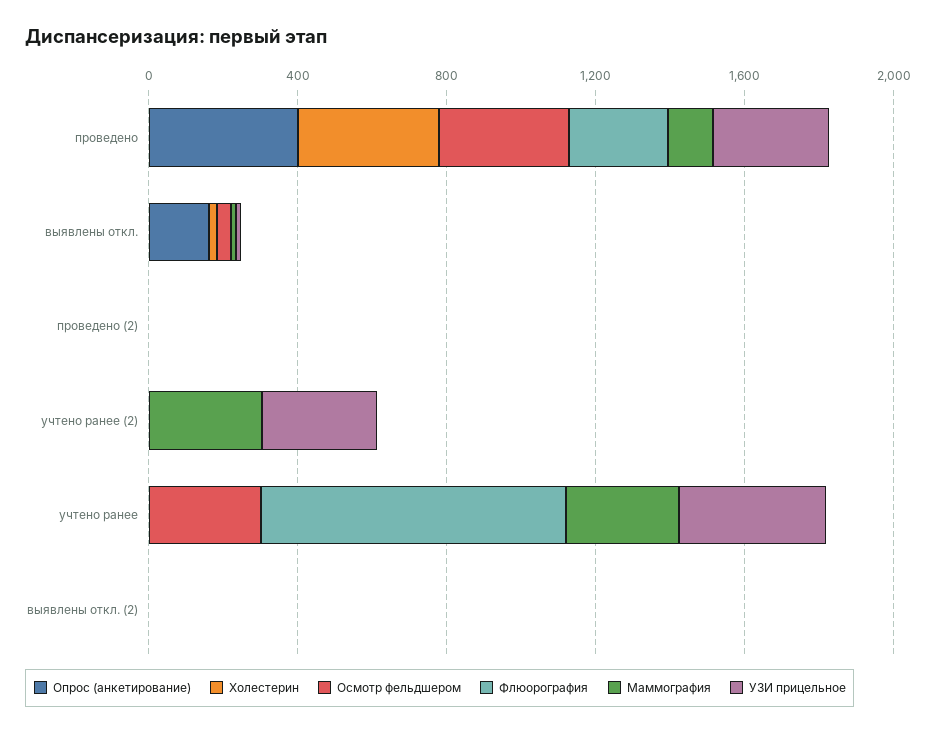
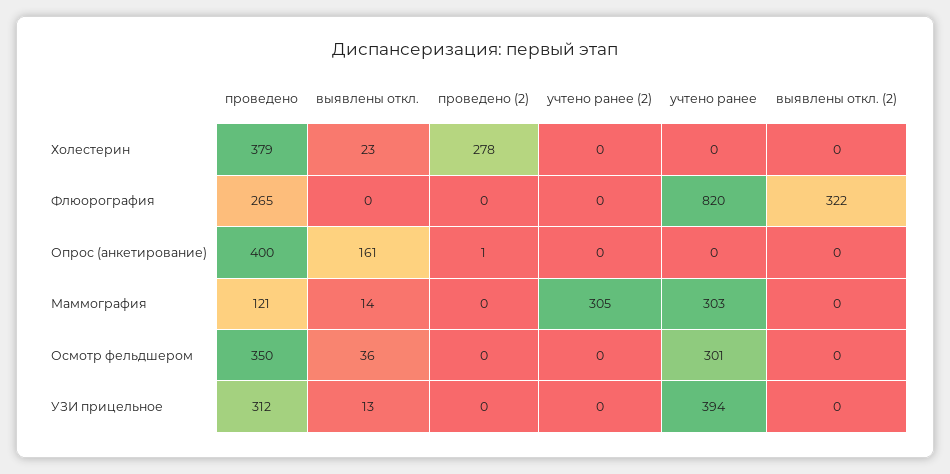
  {
    "Опрос (анкетирование)": {
      "проведено": 400,
      "выявлены откл.": 161,
      "проведено (2)": 1,
      "учтено ранее (2)": 0,
      "учтено ранее": 0,
      "выявлены откл. (2)": 0
    },
    "Холестерин": {
      "проведено": 379,
      "выявлены откл.": 23,
-     "проведено (2)": 0,
+     "проведено (2)": 278,
      "учтено ранее (2)": 0,
      "учтено ранее": 0,
      "выявлены откл. (2)": 0
    },
    "Осмотр фельдшером": {
      "проведено": 350,
      "выявлены откл.": 36,
      "проведено (2)": 0,
      "учтено ранее (2)": 0,
      "учтено ранее": 301,
      "выявлены откл. (2)": 0
    },
    "Флюорография": {
      "проведено": 265,
      "выявлены откл.": 0,
      "проведено (2)": 0,
      "учтено ранее (2)": 0,
      "учтено ранее": 820,
-     "выявлены откл. (2)": 0
+     "выявлены откл. (2)": 322
    },
    "Маммография": {
      "проведено": 121,
      "выявлены откл.": 14,
      "проведено (2)": 0,
      "учтено ранее (2)": 305,
      "учтено ранее": 303,
      "выявлены откл. (2)": 0
    },
    "УЗИ прицельное": {
      "проведено": 312,
      "выявлены откл.": 13,
      "проведено (2)": 0,
-     "учтено ранее (2)": 300,
+     "учтено ранее (2)": 0,
      "учтено ранее": 394,
      "выявлены откл. (2)": 0
    }
  }

